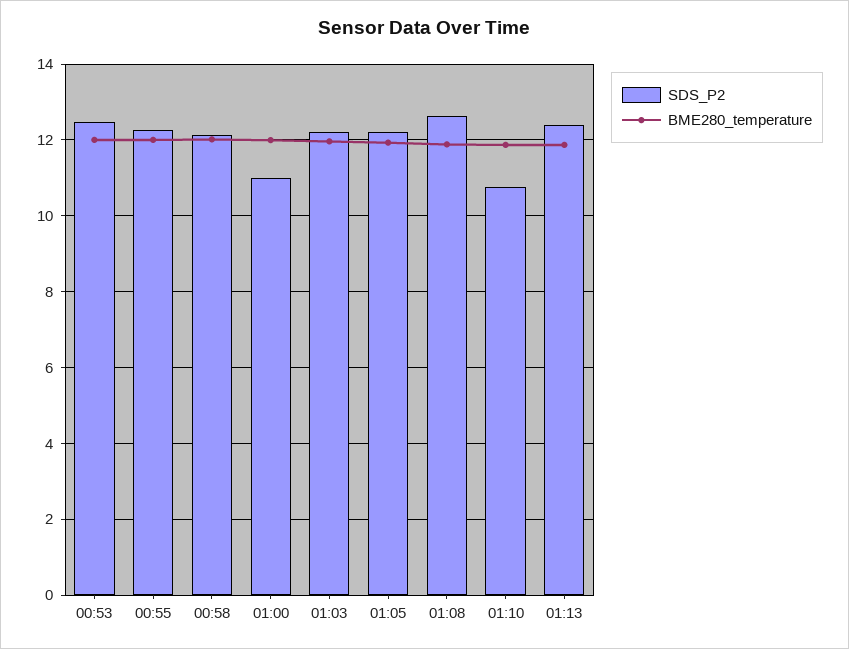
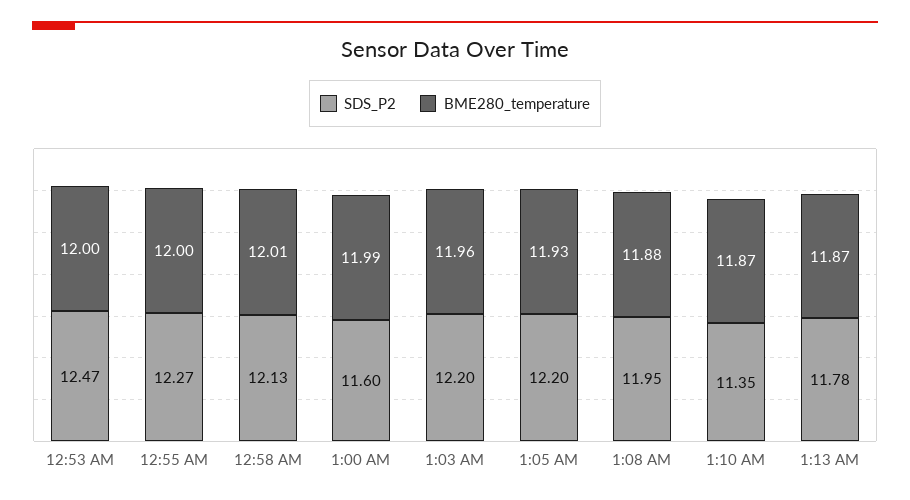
  {
    "SDS_P2": {
      "00:53": 12.47,
      "00:55": 12.27,
      "00:58": 12.13,
-     "01:00": 11,
+     "01:00": 11.6,
      "01:03": 12.2,
      "01:05": 12.2,
-     "01:08": 12.6,
+     "01:08": 11.95,
-     "01:10": 10.8,
+     "01:10": 11.35,
-     "01:13": 12.4
+     "01:13": 11.78
    },
    "BME280_temperature": {
      "00:53": 12,
      "00:55": 12,
      "00:58": 12.01,
      "01:00": 11.99,
      "01:03": 11.96,
      "01:05": 11.93,
      "01:08": 11.88,
      "01:10": 11.87,
      "01:13": 11.87
    }
  }

